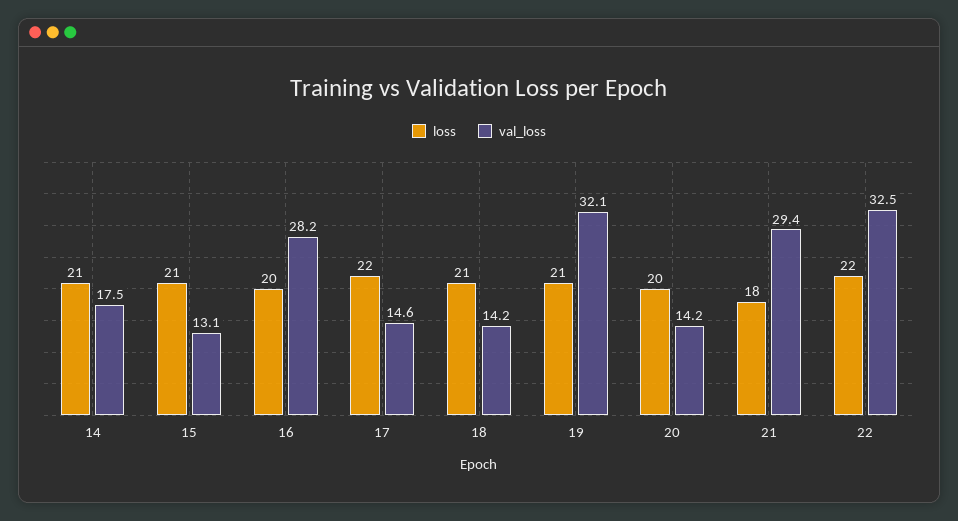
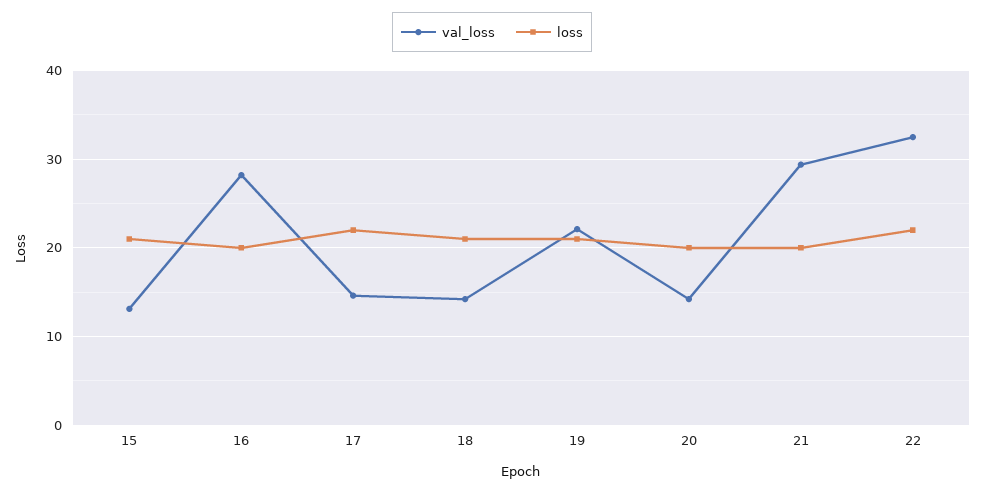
  {
    "loss": {
-     "14": 21,
      "15": 21,
      "16": 20,
      "17": 22,
      "18": 21,
      "19": 21,
      "20": 20,
-     "21": 18,
+     "21": 20,
      "22": 22
    },
    "val_loss": {
-     "14": 17.5,
      "15": 13.1,
      "16": 28.2,
      "17": 14.6,
      "18": 14.2,
-     "19": 32.1,
+     "19": 22,
      "20": 14.2,
      "21": 29.4,
      "22": 32.5
    }
  }

